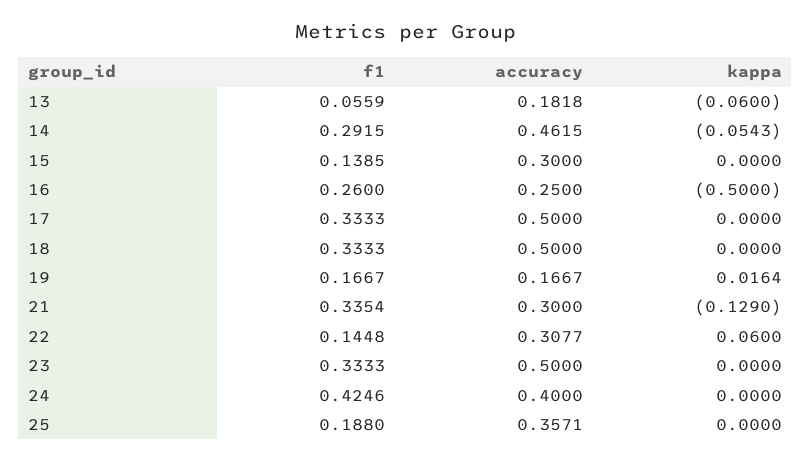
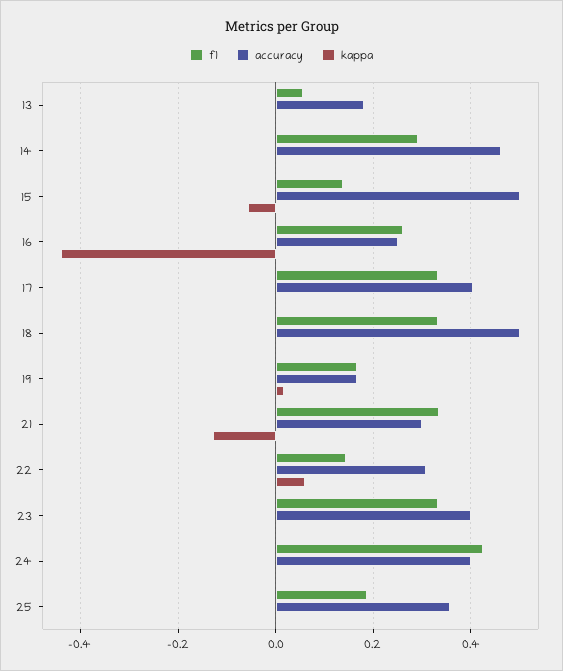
  {
    "f1": {
      "13": 0.0559,
      "14": 0.2915,
      "15": 0.1385,
      "16": 0.26,
      "17": 0.3333,
      "18": 0.3333,
      "19": 0.1667,
      "21": 0.3354,
      "22": 0.1448,
      "23": 0.3333,
      "24": 0.4246,
      "25": 0.188
    },
    "accuracy": {
      "13": 0.1818,
      "14": 0.4615,
-     "15": 0.3,
+     "15": 0.5,
      "16": 0.25,
-     "17": 0.5,
+     "17": 0.4,
      "18": 0.5,
      "19": 0.1667,
      "21": 0.3,
      "22": 0.3077,
-     "23": 0.5,
+     "23": 0.4,
      "24": 0.4,
      "25": 0.3571
    },
    "kappa": {
-     "13": -0.06,
+     "13": 0,
-     "14": -0.0543,
+     "14": 0,
-     "15": 0,
+     "15": -0.06,
-     "16": -0.5,
+     "16": -0.44,
      "17": 0,
      "18": 0,
      "19": 0.0164,
      "21": -0.129,
      "22": 0.06,
      "23": 0,
      "24": 0,
      "25": 0
    }
  }

